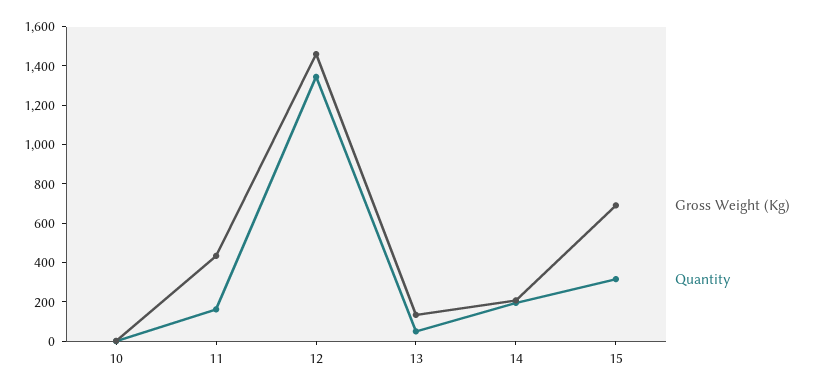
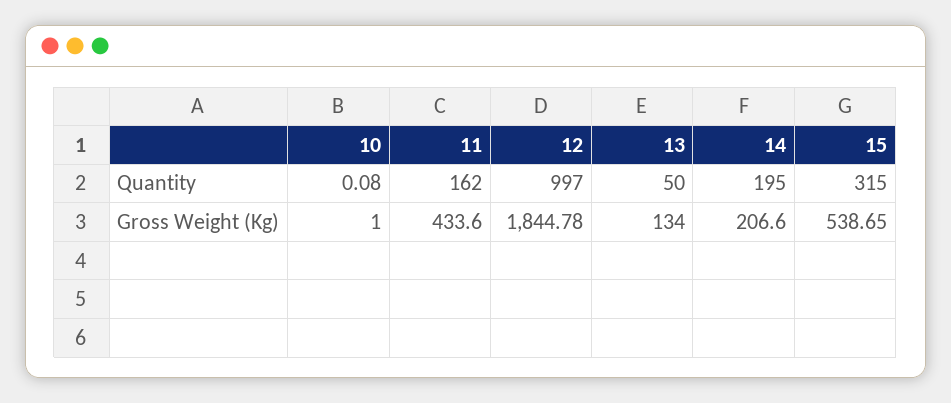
  {
    "Gross Weight (Kg)": {
      "10": 1,
      "11": 433.6,
-     "12": 1450,
+     "12": 1844.78,
      "13": 134,
      "14": 206.6,
-     "15": 700
+     "15": 538.65
    },
    "Quantity": {
      "10": 0.08,
      "11": 162,
-     "12": 1350,
+     "12": 997,
      "13": 50,
      "14": 195,
      "15": 315
    }
  }

